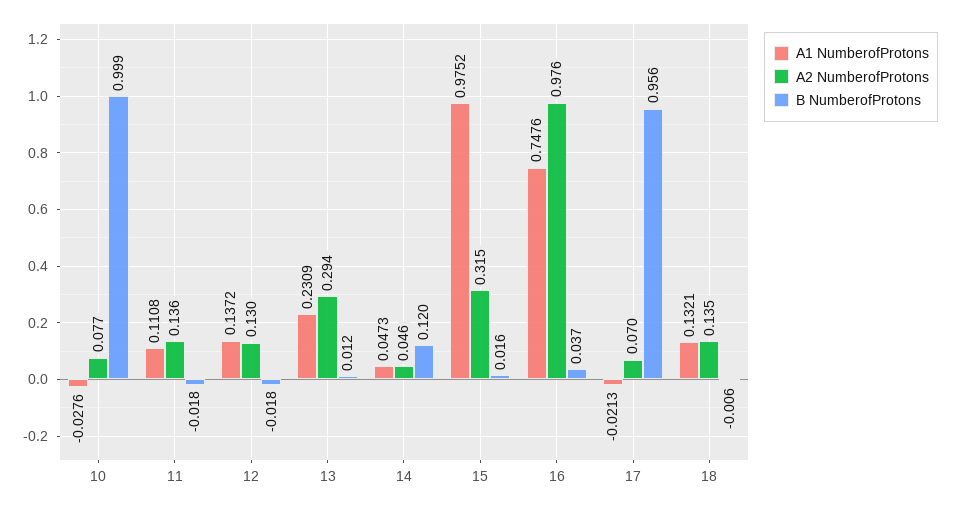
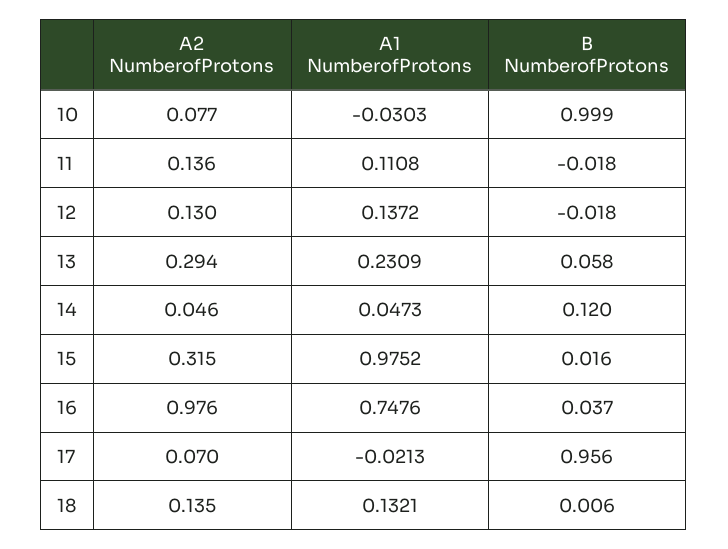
  {
    "A1 NumberofProtons": {
-     "10": -0.0276,
+     "10": -0.0303,
      "11": 0.1108,
      "12": 0.1372,
      "13": 0.2309,
      "14": 0.0473,
      "15": 0.9752,
      "16": 0.7476,
      "17": -0.0213,
      "18": 0.1321
    },
    "A2 NumberofProtons": {
      "10": 0.077,
      "11": 0.136,
      "12": 0.13,
      "13": 0.294,
      "14": 0.046,
      "15": 0.315,
      "16": 0.976,
      "17": 0.07,
      "18": 0.135
    },
    "B NumberofProtons": {
      "10": 0.999,
      "11": -0.018,
      "12": -0.018,
-     "13": 0.012,
+     "13": 0.058,
      "14": 0.12,
      "15": 0.016,
      "16": 0.037,
      "17": 0.956,
-     "18": -0.006
+     "18": 0.006
    }
  }

